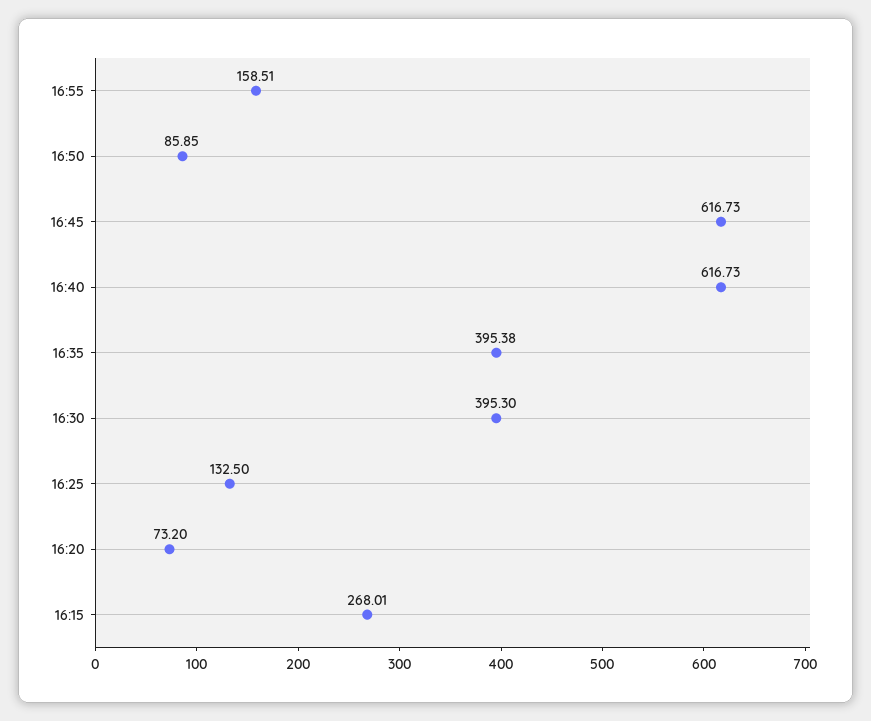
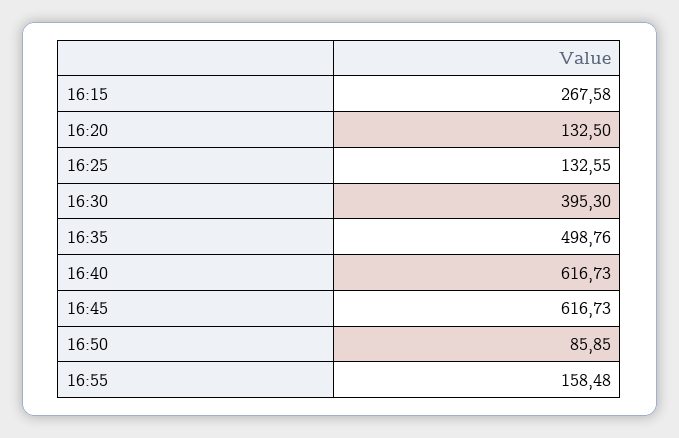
  {
-   "16:55": 158.51,
+   "16:55": 158.48,
    "16:50": 85.85,
    "16:45": 616.73,
    "16:40": 616.73,
-   "16:35": 395.38,
+   "16:35": 498.76,
    "16:30": 395.3,
-   "16:25": 132.5,
+   "16:25": 132.55,
-   "16:20": 73.2,
+   "16:20": 132.5,
-   "16:15": 268.01
+   "16:15": 267.58
  }

